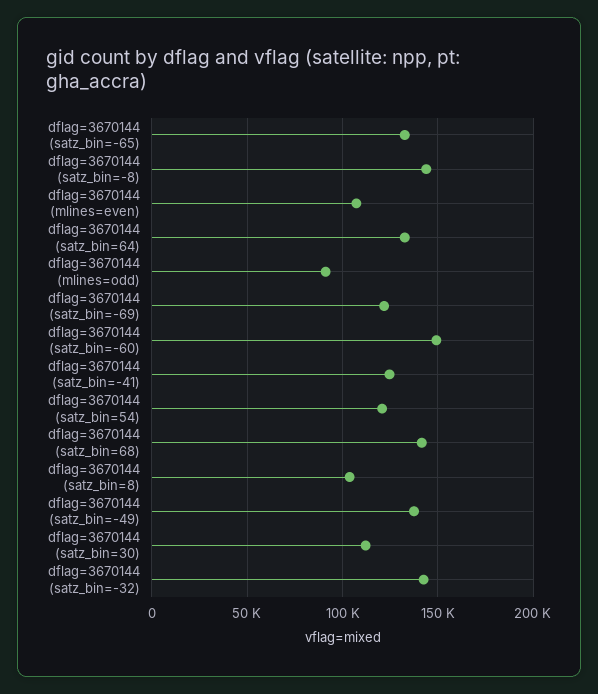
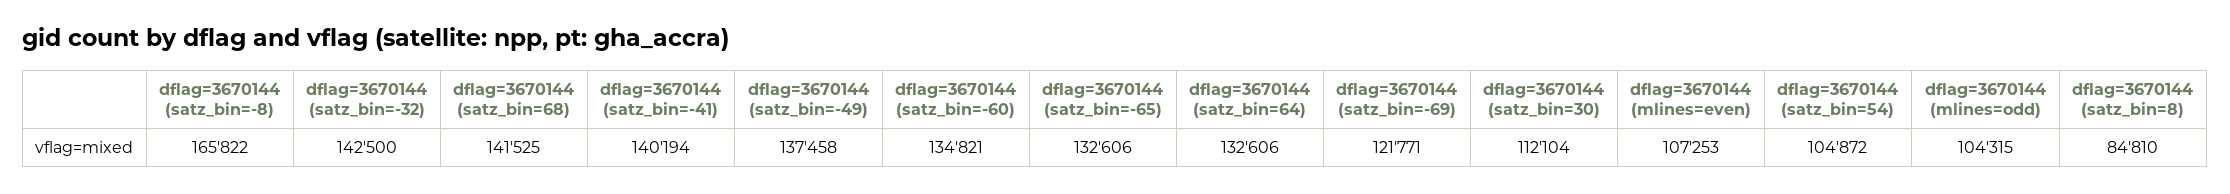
  {
    "dflag=3670144 (satz_bin=-65)": 132606,
-   "dflag=3670144 (satz_bin=-8)": 145000,
+   "dflag=3670144 (satz_bin=-8)": 165822,
    "dflag=3670144 (mlines=even)": 107253,
    "dflag=3670144 (satz_bin=64)": 132606,
-   "dflag=3670144 (mlines=odd)": 90000,
+   "dflag=3670144 (mlines=odd)": 104315,
    "dflag=3670144 (satz_bin=-69)": 121771,
-   "dflag=3670144 (satz_bin=-60)": 150000,
+   "dflag=3670144 (satz_bin=-60)": 134821,
-   "dflag=3670144 (satz_bin=-41)": 125000,
+   "dflag=3670144 (satz_bin=-41)": 140194,
-   "dflag=3670144 (satz_bin=54)": 120000,
+   "dflag=3670144 (satz_bin=54)": 104872,
    "dflag=3670144 (satz_bin=68)": 141525,
-   "dflag=3670144 (satz_bin=8)": 105000,
+   "dflag=3670144 (satz_bin=8)": 84810,
    "dflag=3670144 (satz_bin=-49)": 137458,
    "dflag=3670144 (satz_bin=30)": 112104,
    "dflag=3670144 (satz_bin=-32)": 142500
  }

